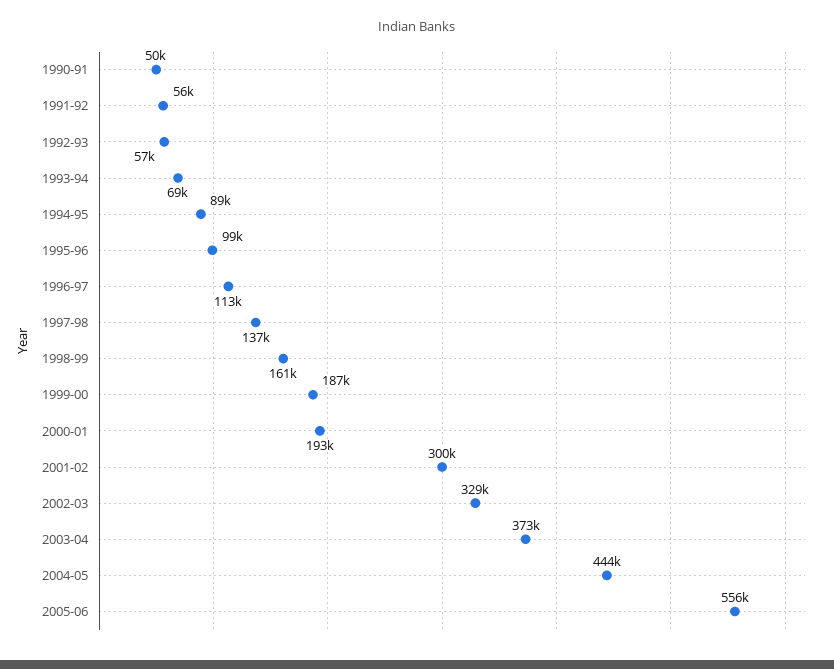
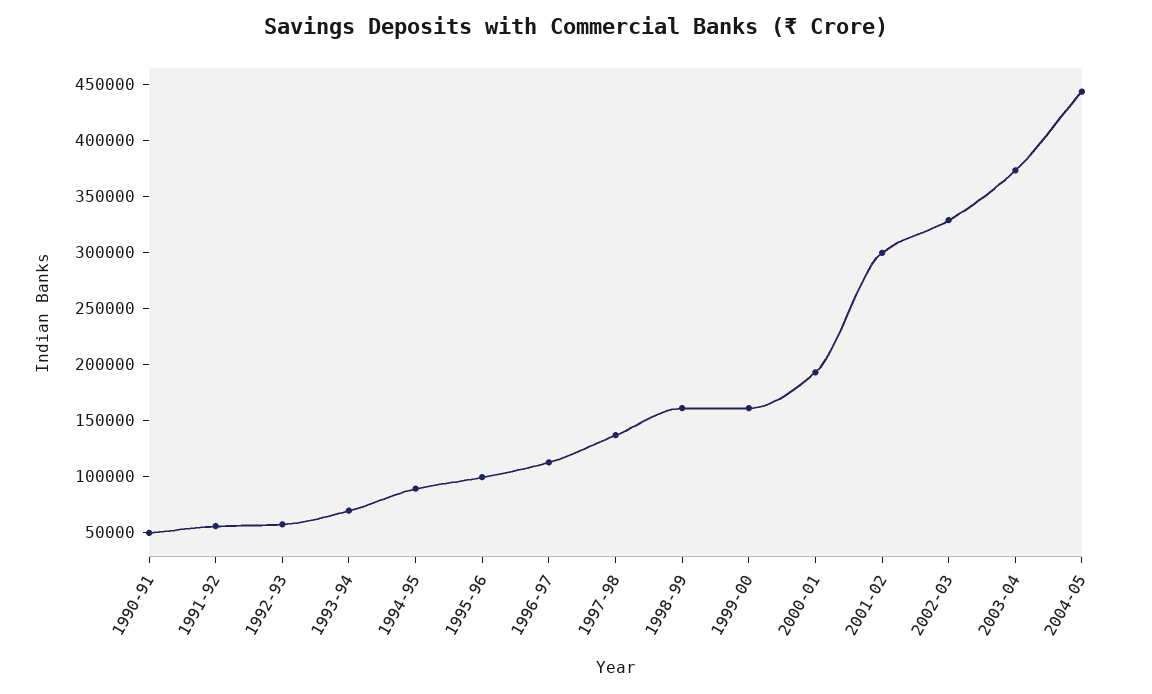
  {
    "1990-91": 50000,
    "1991-92": 56000,
    "1992-93": 57000,
    "1993-94": 69000,
    "1994-95": 89000,
    "1995-96": 99000,
    "1996-97": 113000,
    "1997-98": 137000,
    "1998-99": 161000,
-   "1999-00": 187000,
+   "1999-00": 160000,
    "2000-01": 193000,
    "2001-02": 300000,
    "2002-03": 329000,
    "2003-04": 373000,
-   "2004-05": 444000,
+   "2004-05": 444000
-   "2005-06": 556000
  }

